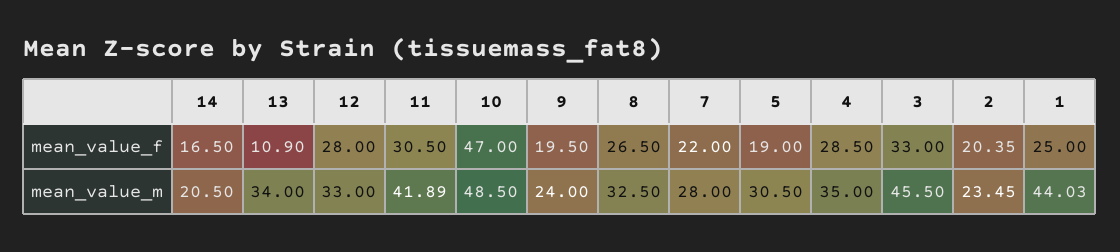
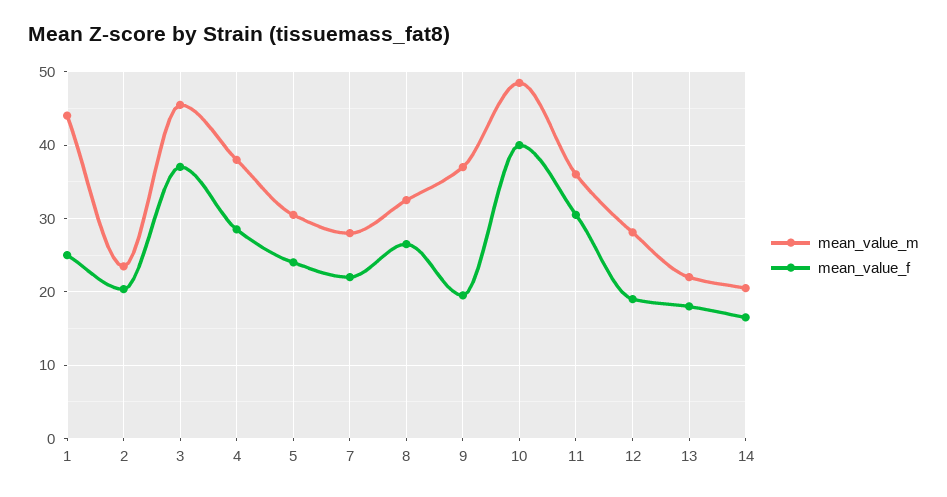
  {
    "mean_value_f": {
      "14": 16.5,
-     "13": 10.9,
+     "13": 18,
-     "12": 28,
+     "12": 19,
      "11": 30.5,
-     "10": 47,
+     "10": 40,
      "9": 19.5,
      "8": 26.5,
      "7": 22,
-     "5": 19,
+     "5": 24,
      "4": 28.5,
-     "3": 33,
+     "3": 37,
      "2": 20.35,
      "1": 25
    },
    "mean_value_m": {
      "14": 20.5,
-     "13": 34,
+     "13": 22,
-     "12": 33,
+     "12": 28,
-     "11": 41.89,
+     "11": 36,
      "10": 48.5,
-     "9": 24,
+     "9": 37,
      "8": 32.5,
      "7": 28,
      "5": 30.5,
-     "4": 35,
+     "4": 38,
      "3": 45.5,
      "2": 23.45,
      "1": 44.03
    }
  }

